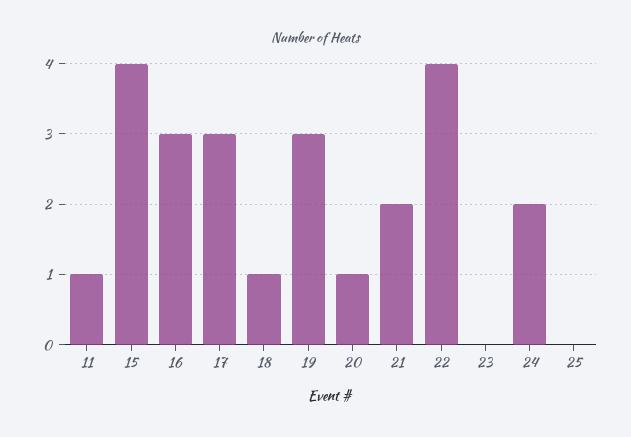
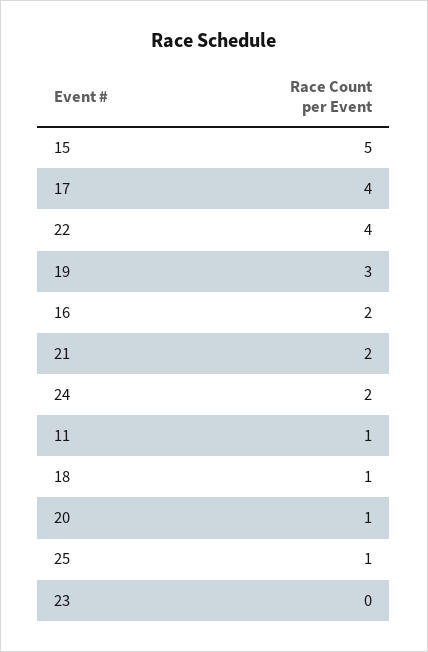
  {
    "11": 1,
-   "15": 4,
+   "15": 5,
-   "16": 3,
+   "16": 2,
-   "17": 3,
+   "17": 4,
    "18": 1,
    "19": 3,
    "20": 1,
    "21": 2,
    "22": 4,
    "23": 0,
    "24": 2,
-   "25": 0
+   "25": 1
  }

